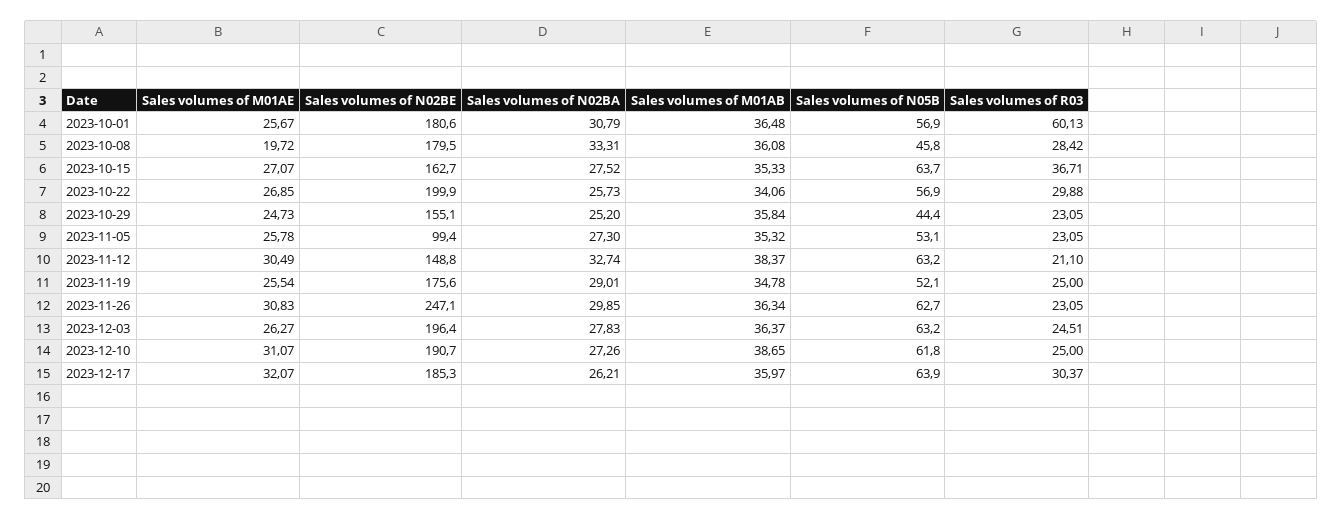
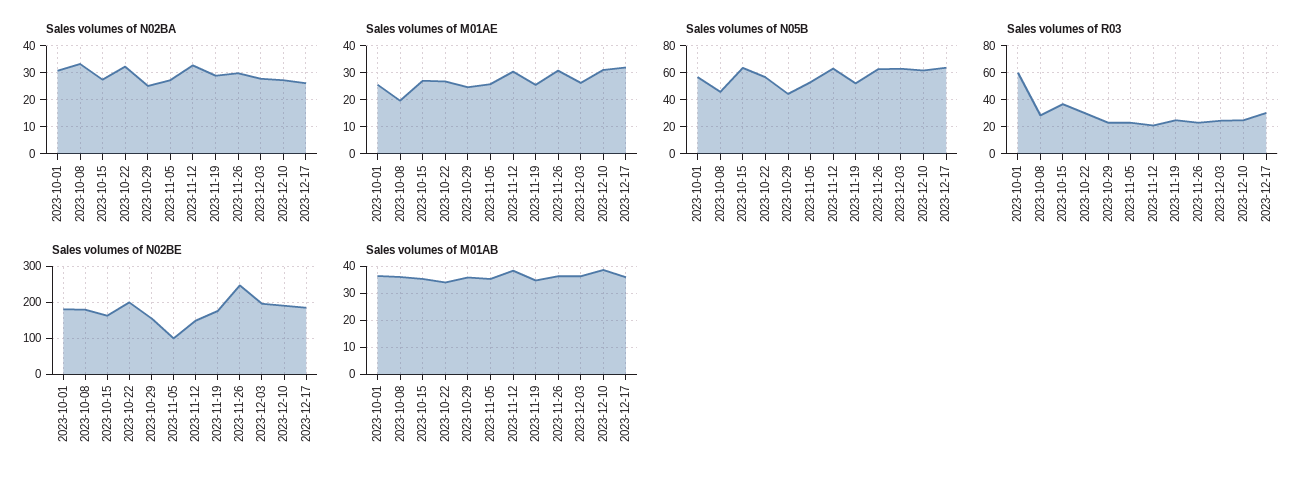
  {
    "Sales volumes of M01AE": {
      "2023-10-01": 25.67,
      "2023-10-08": 19.72,
      "2023-10-15": 27.07,
      "2023-10-22": 26.85,
      "2023-10-29": 24.73,
      "2023-11-05": 25.78,
      "2023-11-12": 30.49,
      "2023-11-19": 25.54,
      "2023-11-26": 30.83,
      "2023-12-03": 26.27,
      "2023-12-10": 31.07,
      "2023-12-17": 32.07
    },
    "Sales volumes of N02BE": {
      "2023-10-01": 180.6,
      "2023-10-08": 179.5,
      "2023-10-15": 162.7,
      "2023-10-22": 199.9,
      "2023-10-29": 155.1,
      "2023-11-05": 99.4,
      "2023-11-12": 148.8,
      "2023-11-19": 175.6,
      "2023-11-26": 247.1,
      "2023-12-03": 196.4,
      "2023-12-10": 190.7,
      "2023-12-17": 185.3
    },
    "Sales volumes of N02BA": {
      "2023-10-01": 30.79,
      "2023-10-08": 33.31,
      "2023-10-15": 27.52,
-     "2023-10-22": 25.73,
+     "2023-10-22": 32.5,
      "2023-10-29": 25.2,
      "2023-11-05": 27.3,
      "2023-11-12": 32.74,
      "2023-11-19": 29.01,
      "2023-11-26": 29.85,
      "2023-12-03": 27.83,
      "2023-12-10": 27.26,
      "2023-12-17": 26.21
    },
    "Sales volumes of M01AB": {
      "2023-10-01": 36.48,
      "2023-10-08": 36.08,
      "2023-10-15": 35.33,
      "2023-10-22": 34.06,
      "2023-10-29": 35.84,
      "2023-11-05": 35.32,
      "2023-11-12": 38.37,
      "2023-11-19": 34.78,
      "2023-11-26": 36.34,
      "2023-12-03": 36.37,
      "2023-12-10": 38.65,
      "2023-12-17": 35.97
    },
    "Sales volumes of N05B": {
      "2023-10-01": 56.9,
      "2023-10-08": 45.8,
      "2023-10-15": 63.7,
      "2023-10-22": 56.9,
      "2023-10-29": 44.4,
      "2023-11-05": 53.1,
      "2023-11-12": 63.2,
      "2023-11-19": 52.1,
      "2023-11-26": 62.7,
      "2023-12-03": 63.2,
      "2023-12-10": 61.8,
      "2023-12-17": 63.9
    },
    "Sales volumes of R03": {
      "2023-10-01": 60.13,
      "2023-10-08": 28.42,
      "2023-10-15": 36.71,
      "2023-10-22": 29.88,
      "2023-10-29": 23.05,
      "2023-11-05": 23.05,
      "2023-11-12": 21.1,
      "2023-11-19": 25,
      "2023-11-26": 23.05,
      "2023-12-03": 24.51,
      "2023-12-10": 25,
      "2023-12-17": 30.37
    }
  }

